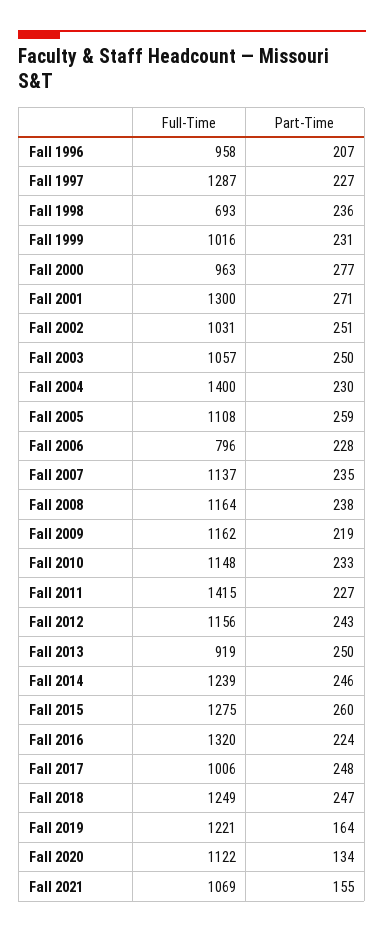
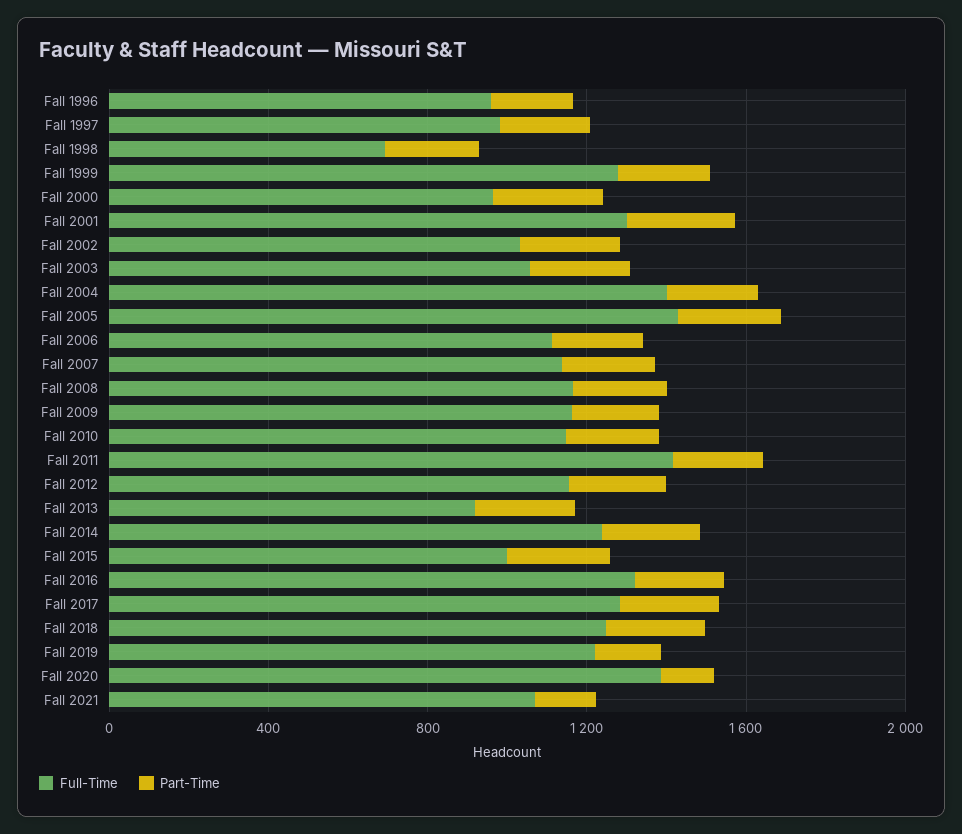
  {
    "Full-Time": {
      "Fall 1996": 958,
-     "Fall 1997": 1287,
+     "Fall 1997": 1000,
      "Fall 1998": 693,
-     "Fall 1999": 1016,
+     "Fall 1999": 1300,
      "Fall 2000": 963,
      "Fall 2001": 1300,
      "Fall 2002": 1031,
      "Fall 2003": 1057,
      "Fall 2004": 1400,
-     "Fall 2005": 1108,
+     "Fall 2005": 1400,
-     "Fall 2006": 796,
+     "Fall 2006": 1100,
      "Fall 2007": 1137,
      "Fall 2008": 1164,
      "Fall 2009": 1162,
      "Fall 2010": 1148,
      "Fall 2011": 1415,
      "Fall 2012": 1156,
      "Fall 2013": 919,
      "Fall 2014": 1239,
-     "Fall 2015": 1275,
+     "Fall 2015": 1000,
      "Fall 2016": 1320,
-     "Fall 2017": 1006,
+     "Fall 2017": 1300,
      "Fall 2018": 1249,
      "Fall 2019": 1221,
-     "Fall 2020": 1122,
+     "Fall 2020": 1400,
      "Fall 2021": 1069
    },
    "Part-Time": {
      "Fall 1996": 207,
      "Fall 1997": 227,
      "Fall 1998": 236,
      "Fall 1999": 231,
      "Fall 2000": 277,
      "Fall 2001": 271,
      "Fall 2002": 251,
      "Fall 2003": 250,
      "Fall 2004": 230,
      "Fall 2005": 259,
      "Fall 2006": 228,
      "Fall 2007": 235,
      "Fall 2008": 238,
      "Fall 2009": 219,
      "Fall 2010": 233,
      "Fall 2011": 227,
      "Fall 2012": 243,
      "Fall 2013": 250,
      "Fall 2014": 246,
      "Fall 2015": 260,
      "Fall 2016": 224,
      "Fall 2017": 248,
      "Fall 2018": 247,
      "Fall 2019": 164,
      "Fall 2020": 134,
      "Fall 2021": 155
    }
  }

